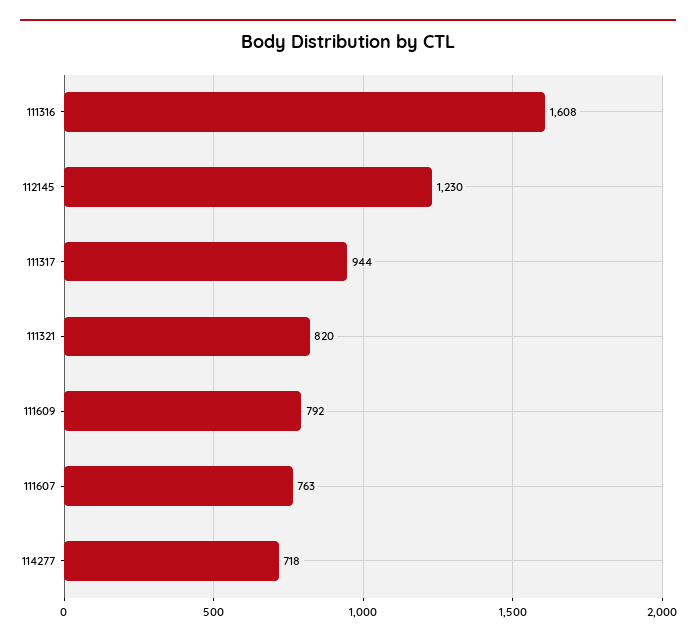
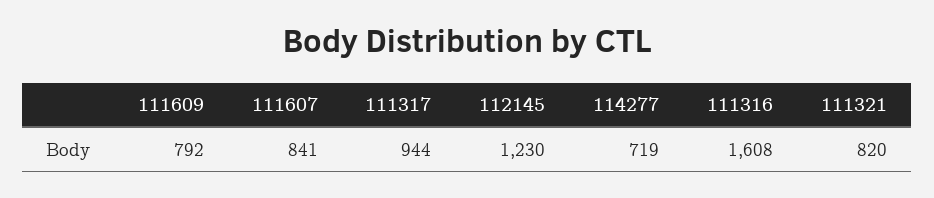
  {
    "111316": 1608,
    "112145": 1230,
    "111317": 944,
    "111321": 820,
    "111609": 792,
-   "111607": 763,
+   "111607": 841,
-   "114277": 718
+   "114277": 719
  }

